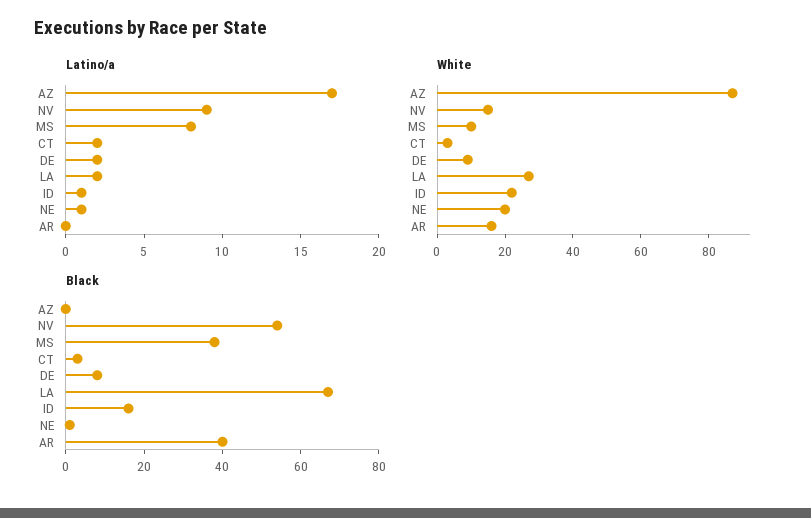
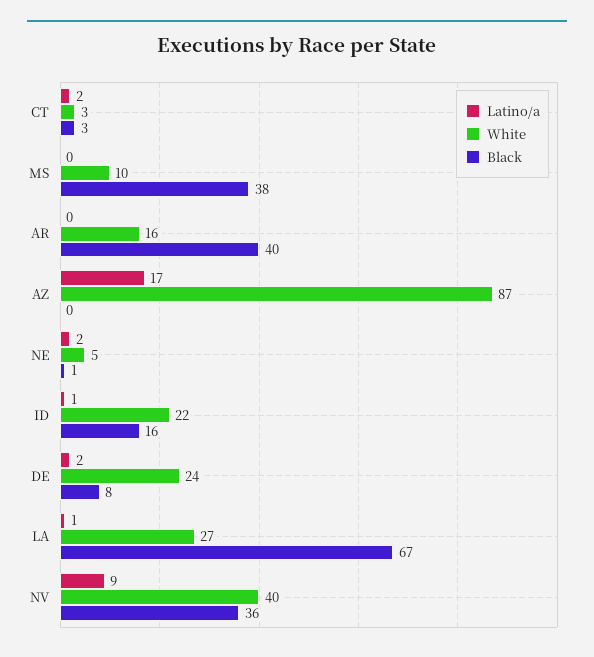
  {
    "Latino/a": {
      "AZ": 17,
      "NV": 9,
-     "MS": 8,
+     "MS": 0,
      "CT": 2,
      "DE": 2,
-     "LA": 2,
+     "LA": 1,
      "ID": 1,
-     "NE": 1,
+     "NE": 2,
      "AR": 0
    },
    "White": {
      "AZ": 87,
-     "NV": 15,
+     "NV": 40,
      "MS": 10,
      "CT": 3,
-     "DE": 10,
+     "DE": 24,
      "LA": 27,
      "ID": 22,
-     "NE": 20,
+     "NE": 5,
      "AR": 16
    },
    "Black": {
      "AZ": 0,
-     "NV": 55,
+     "NV": 36,
      "MS": 38,
      "CT": 3,
      "DE": 8,
      "LA": 67,
      "ID": 16,
      "NE": 1,
      "AR": 40
    }
  }

